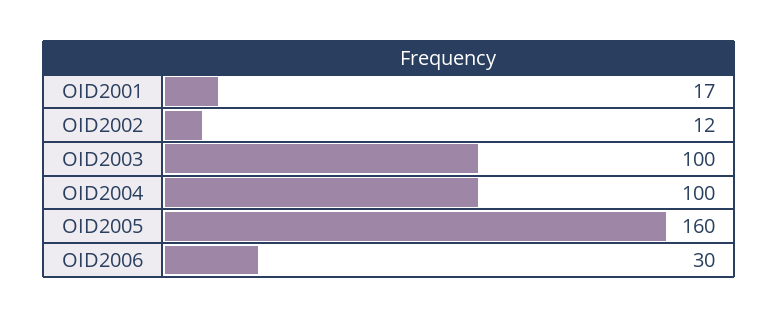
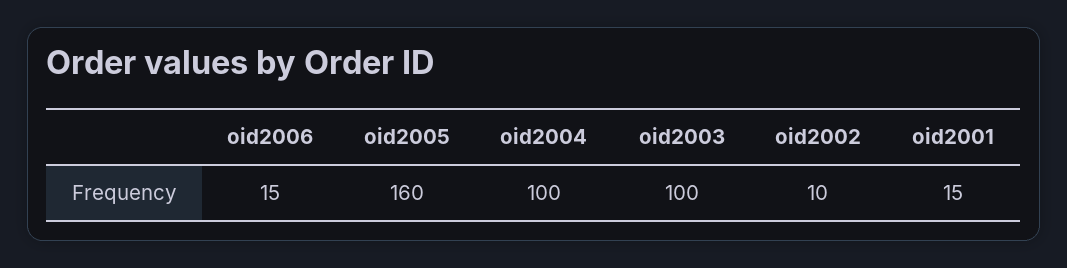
  {
-   "OID2001": 17,
+   "OID2001": 15,
-   "OID2002": 12,
+   "OID2002": 10,
    "OID2003": 100,
    "OID2004": 100,
    "OID2005": 160,
-   "OID2006": 30
+   "OID2006": 15
  }

